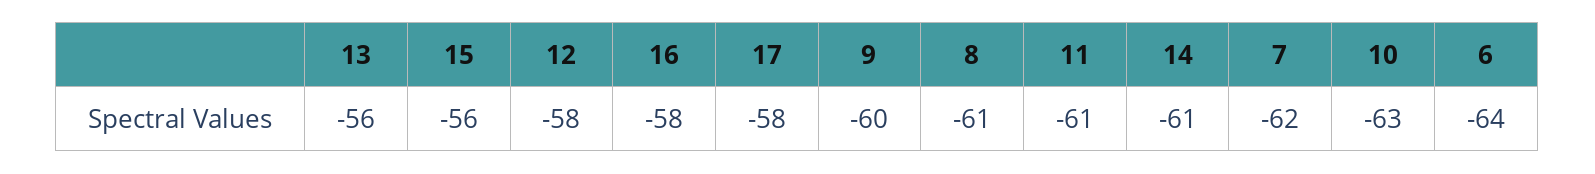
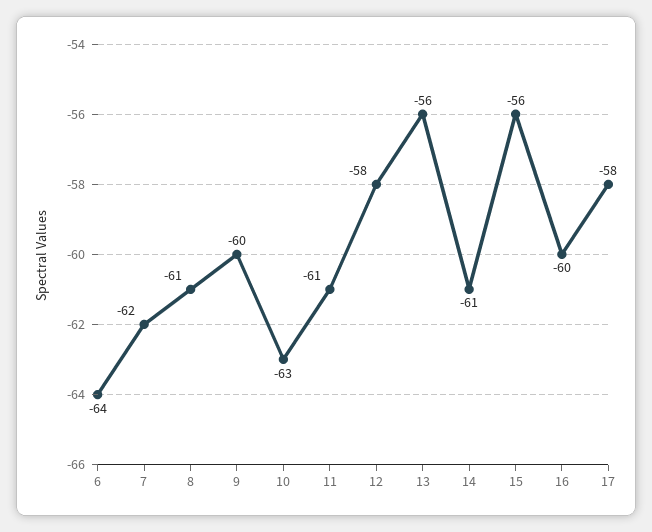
  {
    "13": -56,
    "15": -56,
    "12": -58,
-   "16": -58,
+   "16": -60,
    "17": -58,
    "9": -60,
    "8": -61,
    "11": -61,
    "14": -61,
    "7": -62,
    "10": -63,
    "6": -64
  }

